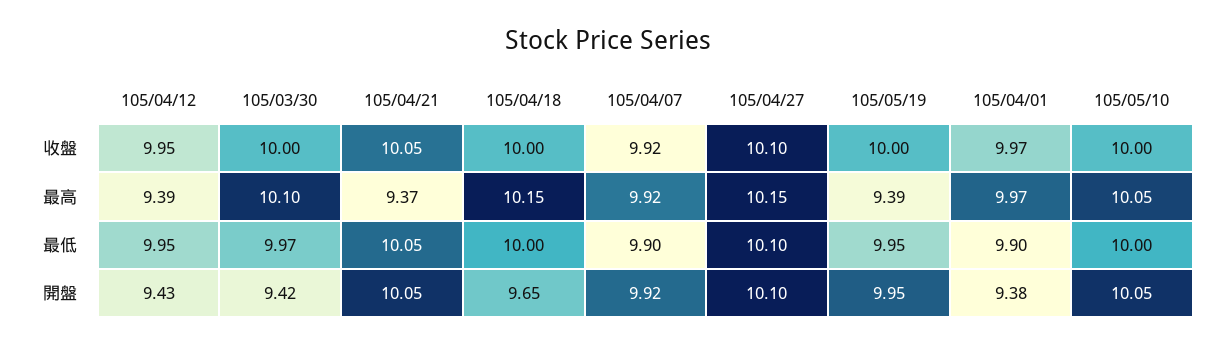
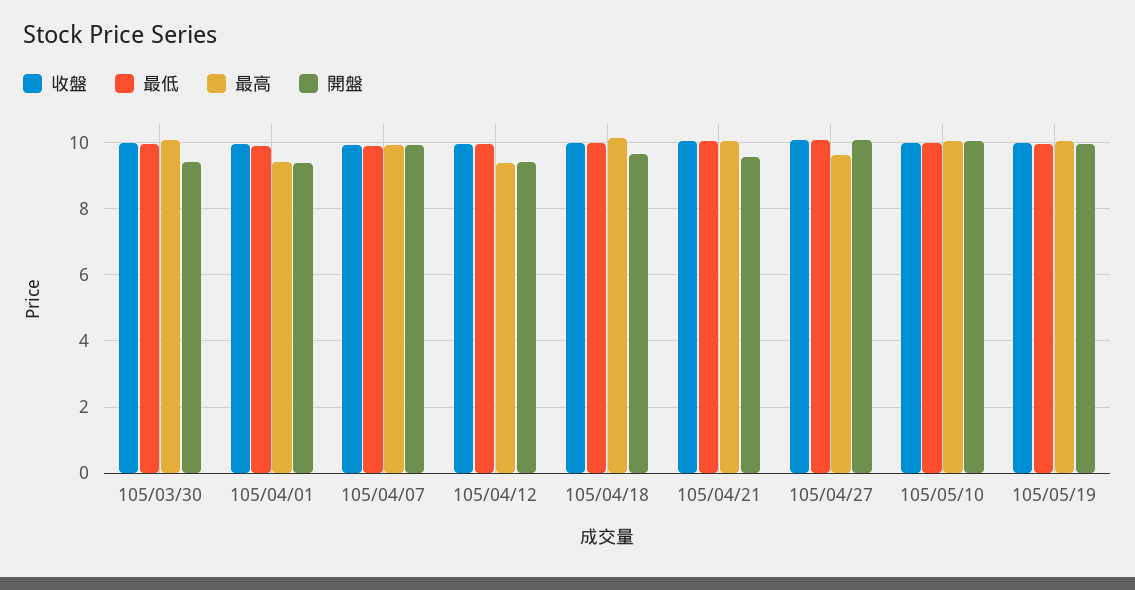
  {
    "收盤": {
      "105/04/12": 9.95,
      "105/03/30": 10,
      "105/04/21": 10.05,
      "105/04/18": 10,
      "105/04/07": 9.92,
      "105/04/27": 10.1,
      "105/05/19": 10,
      "105/04/01": 9.97,
      "105/05/10": 10
    },
    "最高": {
      "105/04/12": 9.39,
      "105/03/30": 10.1,
-     "105/04/21": 9.37,
+     "105/04/21": 10,
      "105/04/18": 10.15,
      "105/04/07": 9.92,
-     "105/04/27": 10.15,
+     "105/04/27": 9.6,
-     "105/05/19": 9.39,
+     "105/05/19": 10,
-     "105/04/01": 9.97,
+     "105/04/01": 9.4,
      "105/05/10": 10.05
    },
    "最低": {
      "105/04/12": 9.95,
      "105/03/30": 9.97,
      "105/04/21": 10.05,
      "105/04/18": 10,
      "105/04/07": 9.9,
      "105/04/27": 10.1,
      "105/05/19": 9.95,
      "105/04/01": 9.9,
      "105/05/10": 10
    },
    "開盤": {
      "105/04/12": 9.43,
      "105/03/30": 9.42,
-     "105/04/21": 10.05,
+     "105/04/21": 9.6,
      "105/04/18": 9.65,
      "105/04/07": 9.92,
      "105/04/27": 10.1,
      "105/05/19": 9.95,
      "105/04/01": 9.38,
      "105/05/10": 10.05
    }
  }

